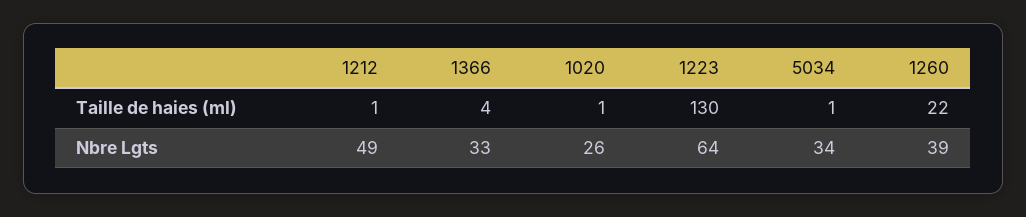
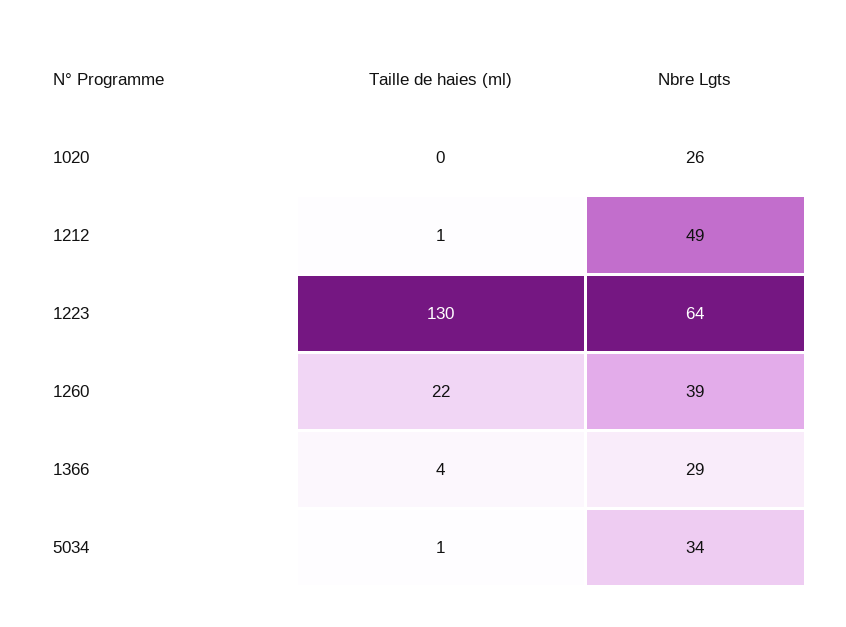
  {
    "1212": {
      "Taille de haies (ml)": 1,
      "Nbre Lgts": 49
    },
    "1366": {
      "Taille de haies (ml)": 4,
-     "Nbre Lgts": 33
+     "Nbre Lgts": 29
    },
    "1020": {
-     "Taille de haies (ml)": 1,
+     "Taille de haies (ml)": 0,
      "Nbre Lgts": 26
    },
    "1223": {
      "Taille de haies (ml)": 130,
      "Nbre Lgts": 64
    },
    "5034": {
      "Taille de haies (ml)": 1,
      "Nbre Lgts": 34
    },
    "1260": {
      "Taille de haies (ml)": 22,
      "Nbre Lgts": 39
    }
  }

